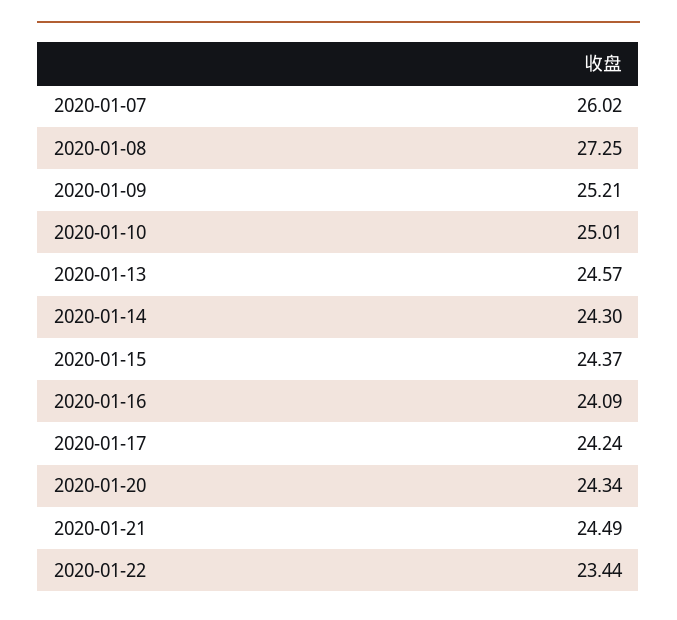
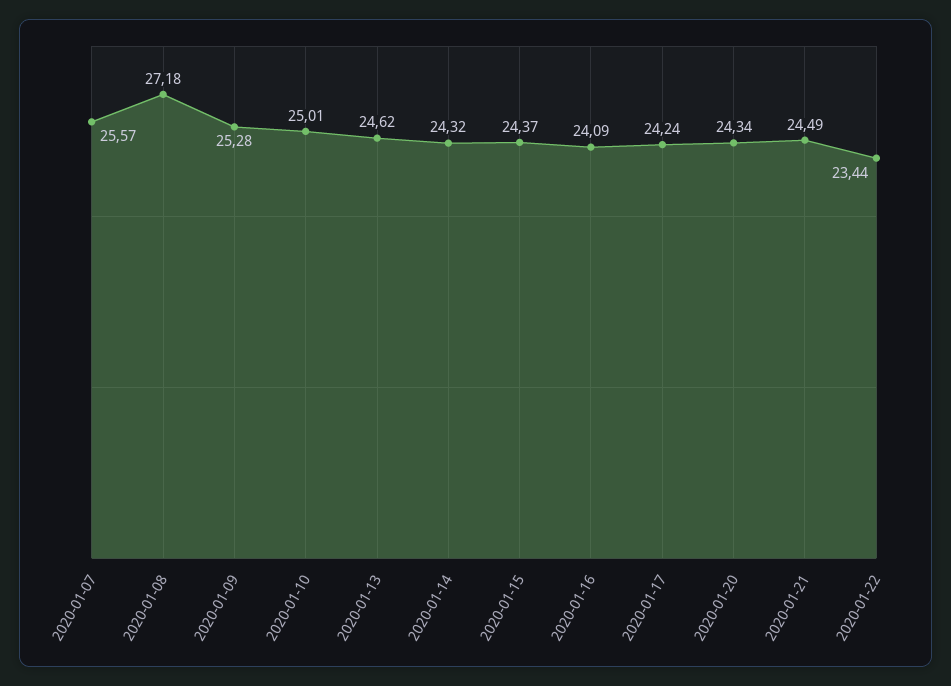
  {
-   "2020-01-07": 26.02,
+   "2020-01-07": 25.57,
-   "2020-01-08": 27.25,
+   "2020-01-08": 27.18,
-   "2020-01-09": 25.21,
+   "2020-01-09": 25.28,
    "2020-01-10": 25.01,
-   "2020-01-13": 24.57,
+   "2020-01-13": 24.62,
-   "2020-01-14": 24.3,
+   "2020-01-14": 24.32,
    "2020-01-15": 24.37,
    "2020-01-16": 24.09,
    "2020-01-17": 24.24,
    "2020-01-20": 24.34,
    "2020-01-21": 24.49,
    "2020-01-22": 23.44
  }

